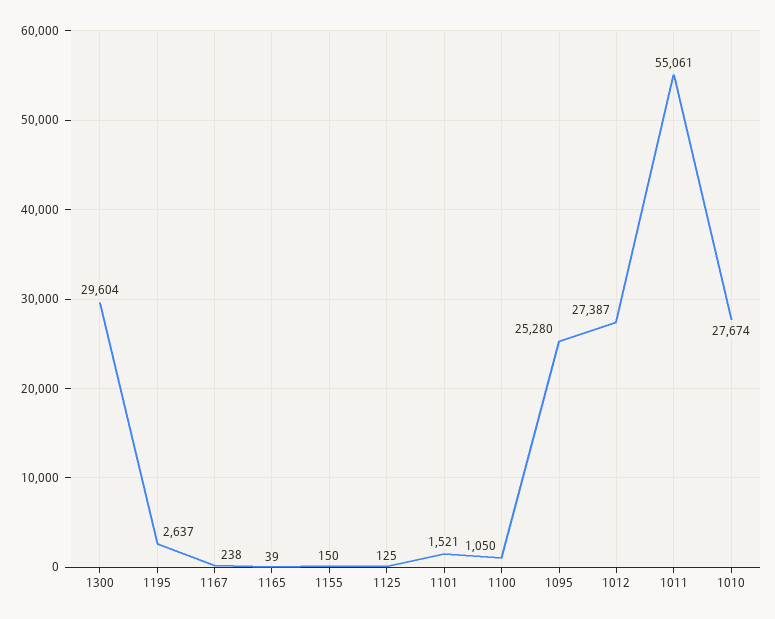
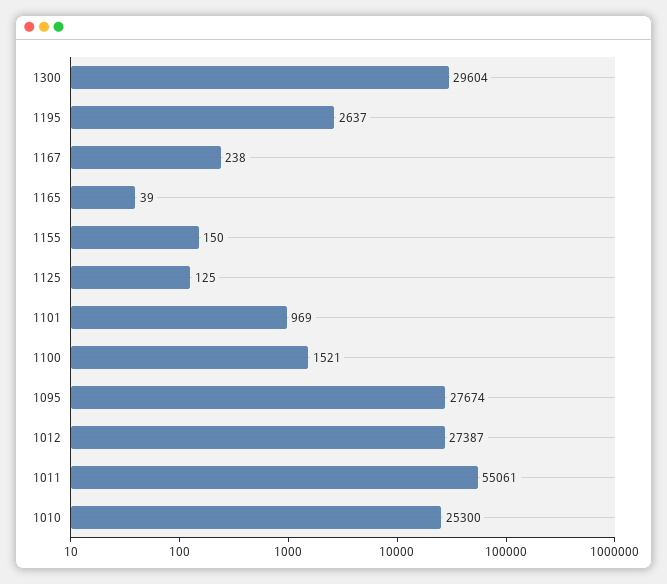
  {
    "1300": 29604,
    "1195": 2637,
    "1167": 238,
    "1165": 39,
    "1155": 150,
    "1125": 125,
-   "1101": 1521,
+   "1101": 969,
-   "1100": 1050,
+   "1100": 1521,
-   "1095": 25280,
+   "1095": 27674,
    "1012": 27387,
    "1011": 55061,
-   "1010": 27674
+   "1010": 25300
  }

